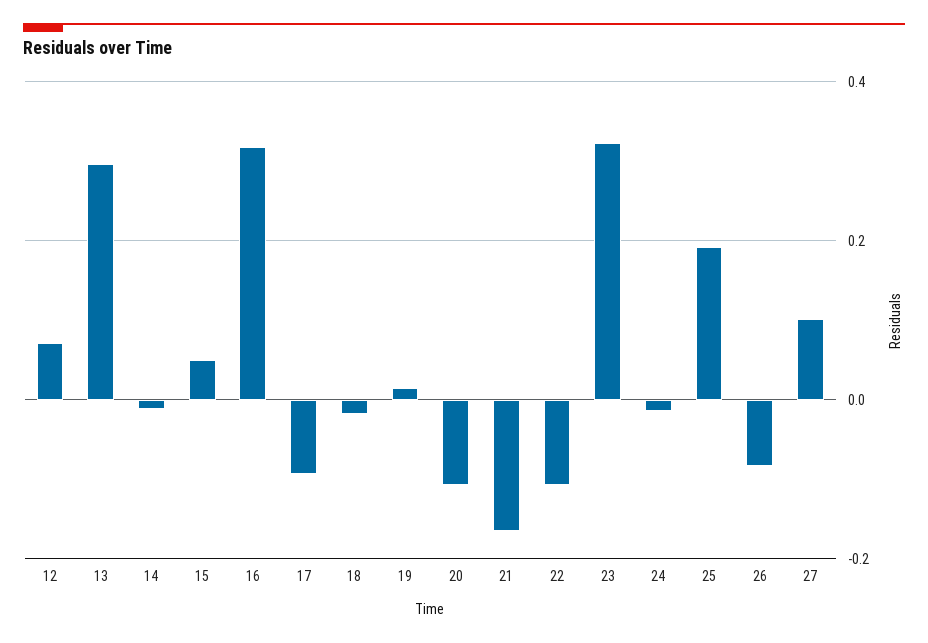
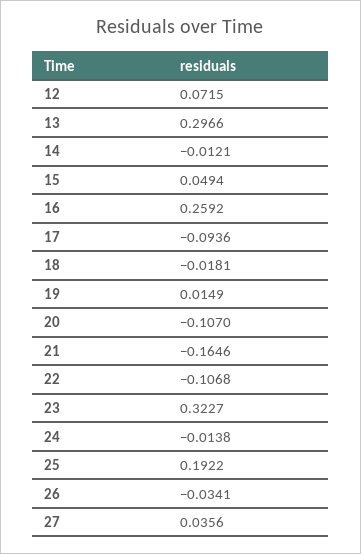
  {
    "12": 0.0715,
    "13": 0.2966,
    "14": -0.0121,
    "15": 0.0494,
-   "16": 0.32,
+   "16": 0.2592,
    "17": -0.0936,
    "18": -0.0181,
    "19": 0.0149,
    "20": -0.107,
    "21": -0.1646,
    "22": -0.1068,
    "23": 0.3227,
    "24": -0.0138,
    "25": 0.1922,
-   "26": -0.08,
+   "26": -0.0341,
-   "27": 0.1
+   "27": 0.0356
  }

